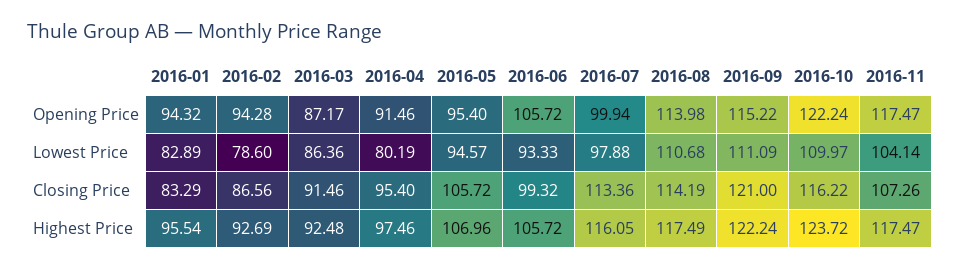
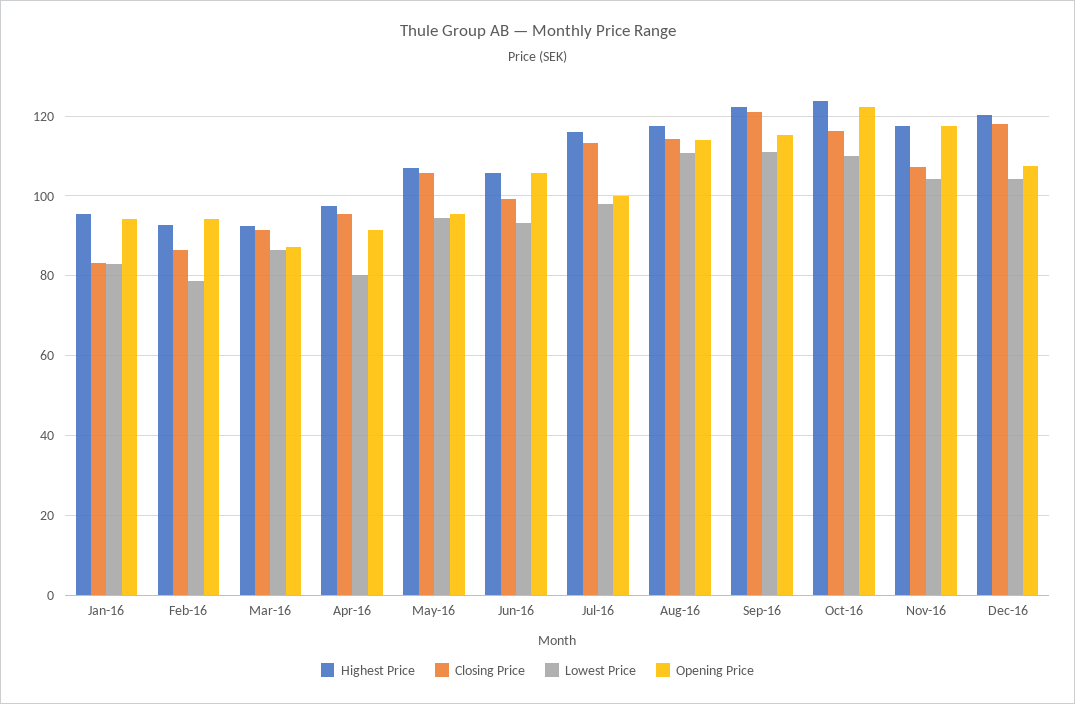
  {
    "Opening Price": {
      "2016-01": 94.32,
      "2016-02": 94.28,
      "2016-03": 87.17,
      "2016-04": 91.46,
      "2016-05": 95.4,
      "2016-06": 105.72,
      "2016-07": 99.94,
      "2016-08": 113.98,
      "2016-09": 115.22,
      "2016-10": 122.24,
-     "2016-11": 117.47
+     "2016-11": 117.47,
+     "Dec-16": 108
    },
    "Lowest Price": {
      "2016-01": 82.89,
      "2016-02": 78.6,
      "2016-03": 86.36,
      "2016-04": 80.19,
      "2016-05": 94.57,
      "2016-06": 93.33,
      "2016-07": 97.88,
      "2016-08": 110.68,
      "2016-09": 111.09,
      "2016-10": 109.97,
-     "2016-11": 104.14
+     "2016-11": 104.14,
+     "Dec-16": 104
    },
    "Closing Price": {
      "2016-01": 83.29,
      "2016-02": 86.56,
      "2016-03": 91.46,
      "2016-04": 95.4,
      "2016-05": 105.72,
      "2016-06": 99.32,
      "2016-07": 113.36,
      "2016-08": 114.19,
      "2016-09": 121,
      "2016-10": 116.22,
-     "2016-11": 107.26
+     "2016-11": 107.26,
+     "Dec-16": 118
    },
    "Highest Price": {
      "2016-01": 95.54,
      "2016-02": 92.69,
      "2016-03": 92.48,
      "2016-04": 97.46,
      "2016-05": 106.96,
      "2016-06": 105.72,
      "2016-07": 116.05,
      "2016-08": 117.49,
      "2016-09": 122.24,
      "2016-10": 123.72,
-     "2016-11": 117.47
+     "2016-11": 117.47,
+     "Dec-16": 120
    }
  }

